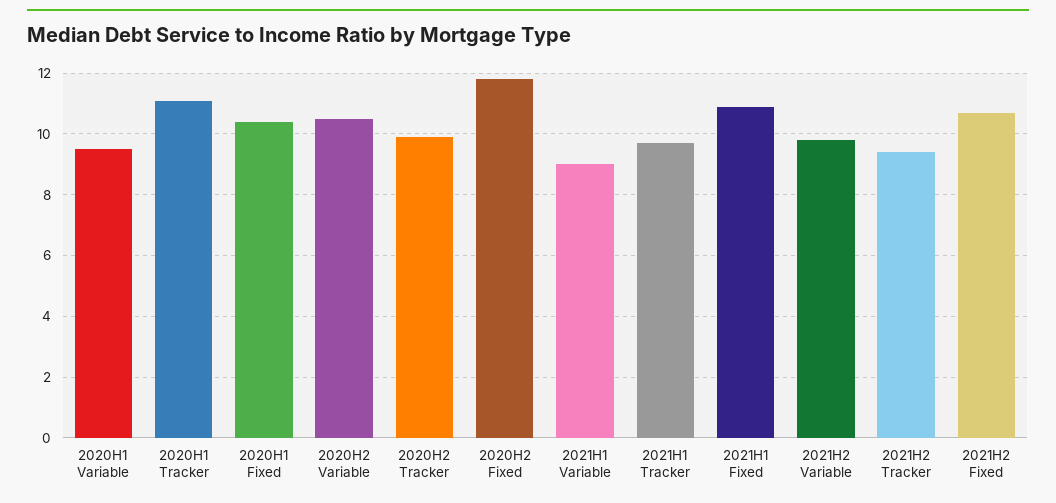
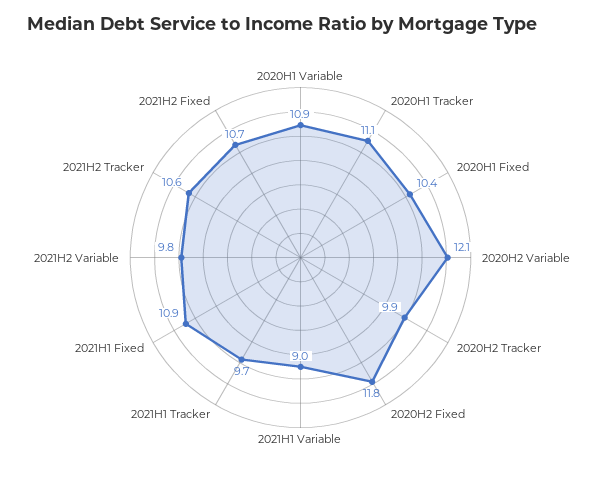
  {
-   "2020H1 Variable": 9.5,
+   "2020H1 Variable": 10.9,
    "2020H1 Tracker": 11.1,
    "2020H1 Fixed": 10.4,
-   "2020H2 Variable": 10.5,
+   "2020H2 Variable": 12.1,
    "2020H2 Tracker": 9.9,
    "2020H2 Fixed": 11.8,
    "2021H1 Variable": 9,
    "2021H1 Tracker": 9.7,
    "2021H1 Fixed": 10.9,
    "2021H2 Variable": 9.8,
-   "2021H2 Tracker": 9.5,
+   "2021H2 Tracker": 10.6,
    "2021H2 Fixed": 10.7
  }

